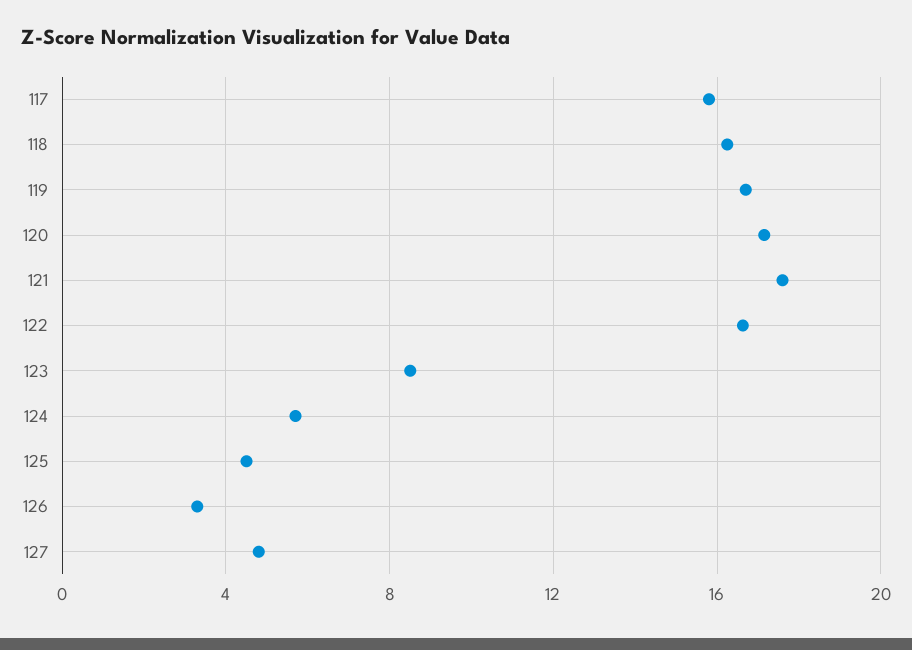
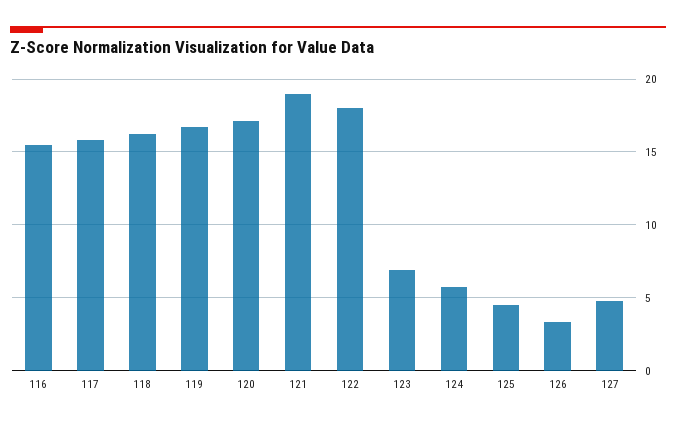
  {
    "117": 16,
    "118": 16.5,
    "119": 16.5,
    "120": 17,
-   "121": 17.5,
+   "121": 19,
-   "122": 16.5,
+   "122": 18,
-   "123": 8.5,
+   "123": 7,
    "124": 5.5,
    "125": 4.5,
    "126": 3.5,
-   "127": 5
+   "127": 5,
+   "116": 15.5
  }

